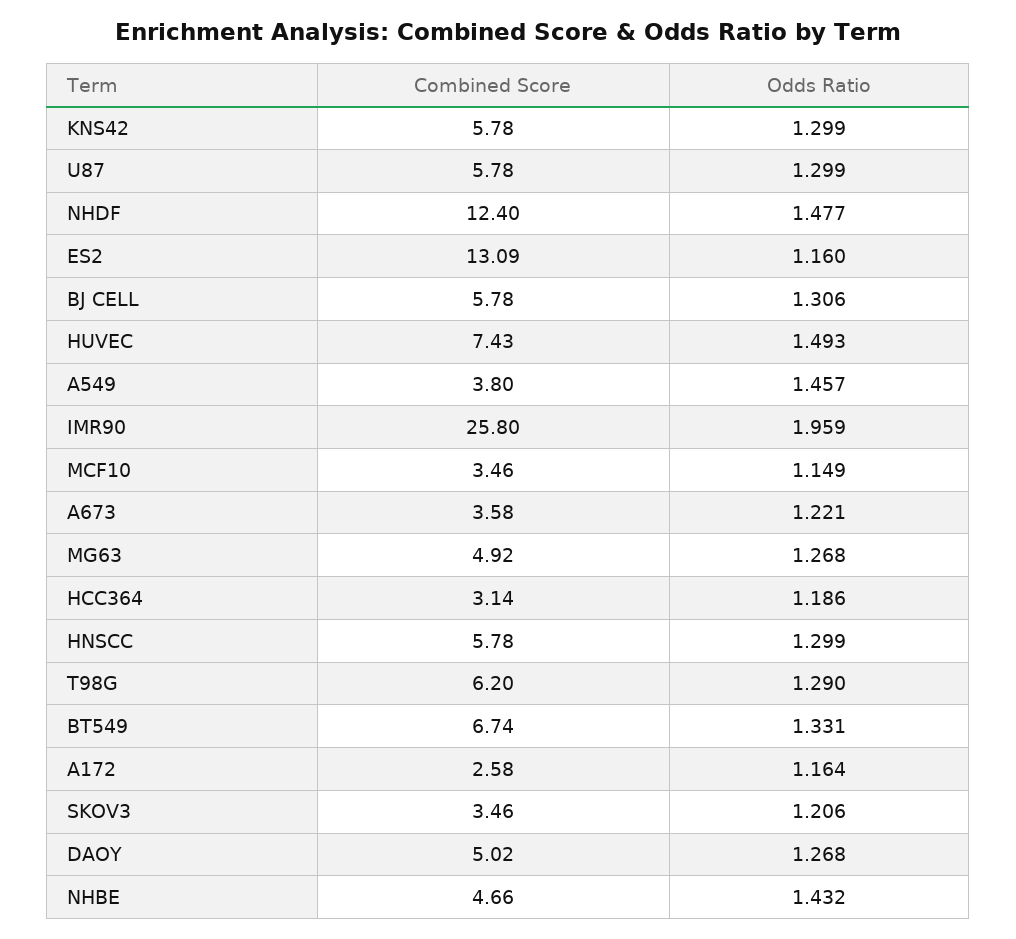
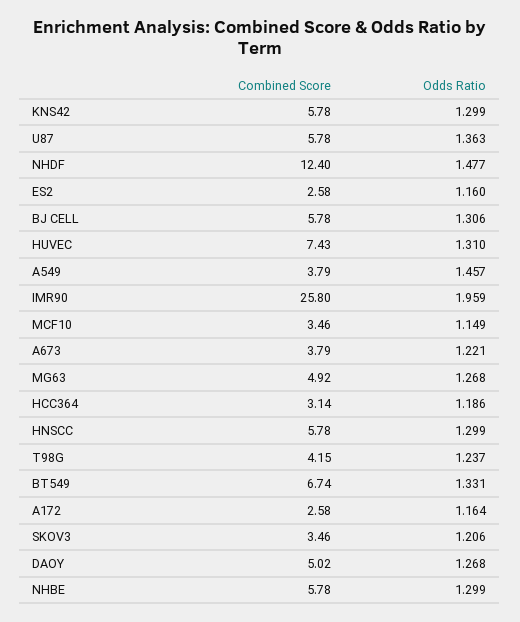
  {
    "Combined Score": {
      "KNS42": 5.78,
      "U87": 5.78,
      "NHDF": 12.4,
-     "ES2": 13.09,
+     "ES2": 2.58,
      "BJ CELL": 5.78,
      "HUVEC": 7.43,
-     "A549": 3.8,
+     "A549": 3.79,
      "IMR90": 25.8,
      "MCF10": 3.46,
-     "A673": 3.58,
+     "A673": 3.79,
      "MG63": 4.92,
      "HCC364": 3.14,
      "HNSCC": 5.78,
-     "T98G": 6.2,
+     "T98G": 4.15,
      "BT549": 6.74,
      "A172": 2.58,
      "SKOV3": 3.46,
      "DAOY": 5.02,
-     "NHBE": 4.66
+     "NHBE": 5.78
    },
    "Odds Ratio": {
      "KNS42": 1.299,
-     "U87": 1.299,
+     "U87": 1.363,
      "NHDF": 1.477,
      "ES2": 1.16,
      "BJ CELL": 1.306,
-     "HUVEC": 1.493,
+     "HUVEC": 1.31,
      "A549": 1.457,
      "IMR90": 1.959,
      "MCF10": 1.149,
      "A673": 1.221,
      "MG63": 1.268,
      "HCC364": 1.186,
      "HNSCC": 1.299,
-     "T98G": 1.29,
+     "T98G": 1.237,
      "BT549": 1.331,
      "A172": 1.164,
      "SKOV3": 1.206,
      "DAOY": 1.268,
-     "NHBE": 1.432
+     "NHBE": 1.299
    }
  }

